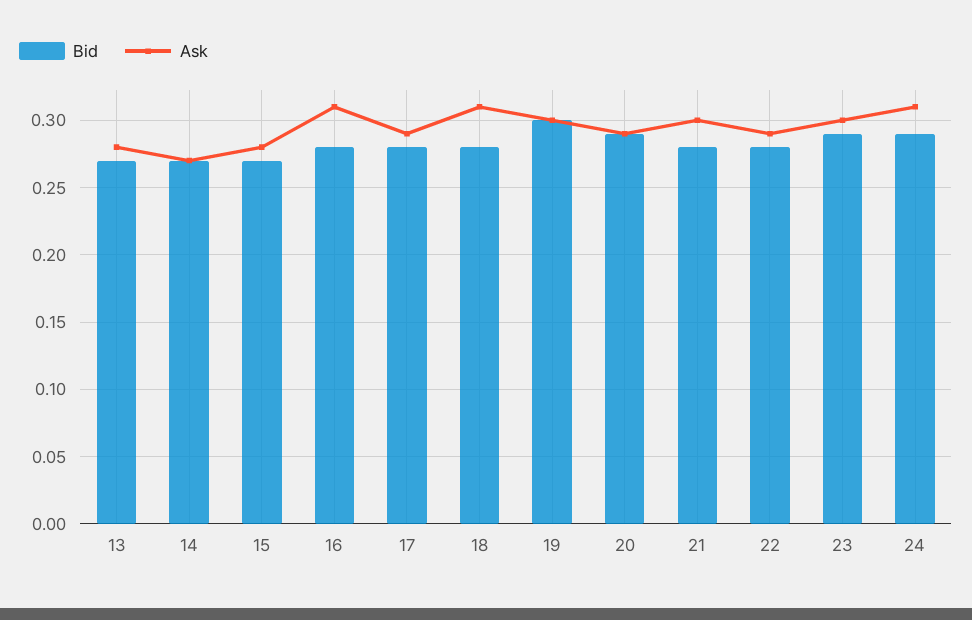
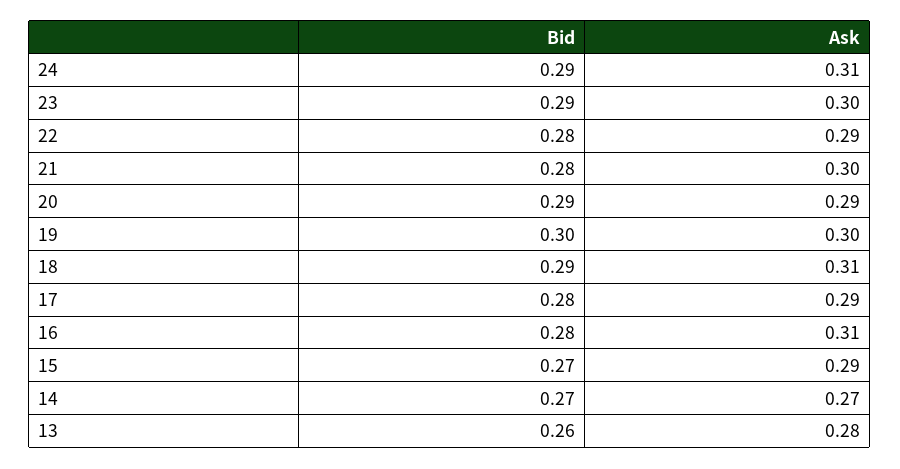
  {
    "Bid": {
-     "13": 0.27,
+     "13": 0.26,
      "14": 0.27,
      "15": 0.27,
      "16": 0.28,
      "17": 0.28,
-     "18": 0.28,
+     "18": 0.29,
      "19": 0.3,
      "20": 0.29,
      "21": 0.28,
      "22": 0.28,
      "23": 0.29,
      "24": 0.29
    },
    "Ask": {
      "13": 0.28,
      "14": 0.27,
-     "15": 0.28,
+     "15": 0.29,
      "16": 0.31,
      "17": 0.29,
      "18": 0.31,
      "19": 0.3,
      "20": 0.29,
      "21": 0.3,
      "22": 0.29,
      "23": 0.3,
      "24": 0.31
    }
  }

